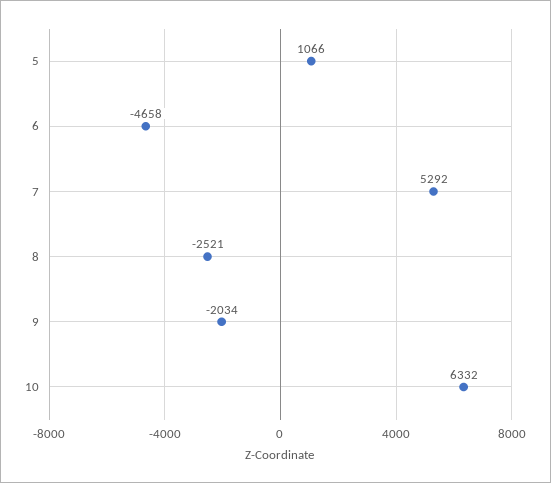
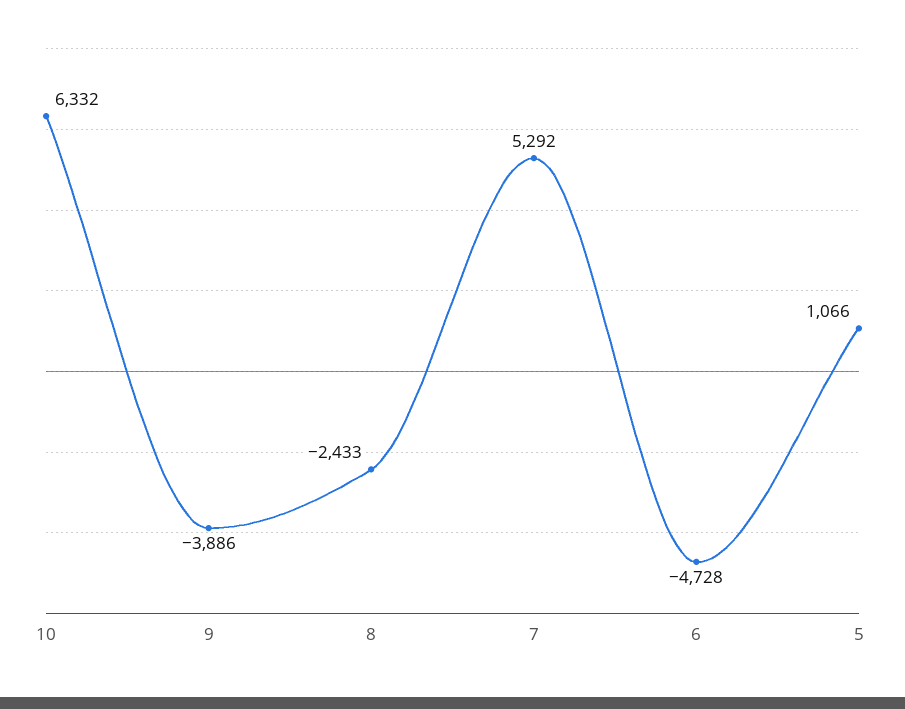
  {
    "5": 1066,
-   "6": -4658,
+   "6": -4728,
    "7": 5292,
-   "8": -2521,
+   "8": -2433,
-   "9": -2034,
+   "9": -3886,
    "10": 6332
  }

